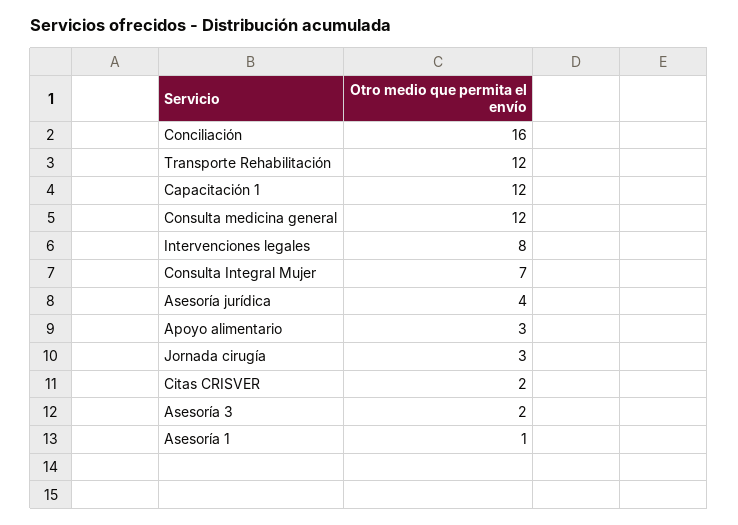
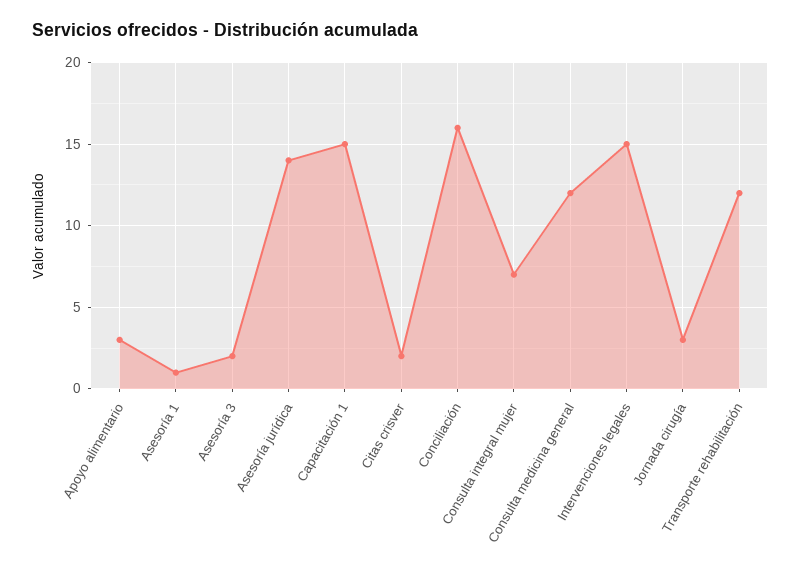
  {
    "Conciliación": 16,
    "Transporte Rehabilitación": 12,
-   "Capacitación 1": 12,
+   "Capacitación 1": 15,
    "Consulta medicina general": 12,
-   "Intervenciones legales": 8,
+   "Intervenciones legales": 15,
    "Consulta Integral Mujer": 7,
-   "Asesoría jurídica": 4,
+   "Asesoría jurídica": 14,
    "Apoyo alimentario": 3,
    "Jornada cirugía": 3,
    "Citas CRISVER": 2,
    "Asesoría 3": 2,
    "Asesoría 1": 1
  }

